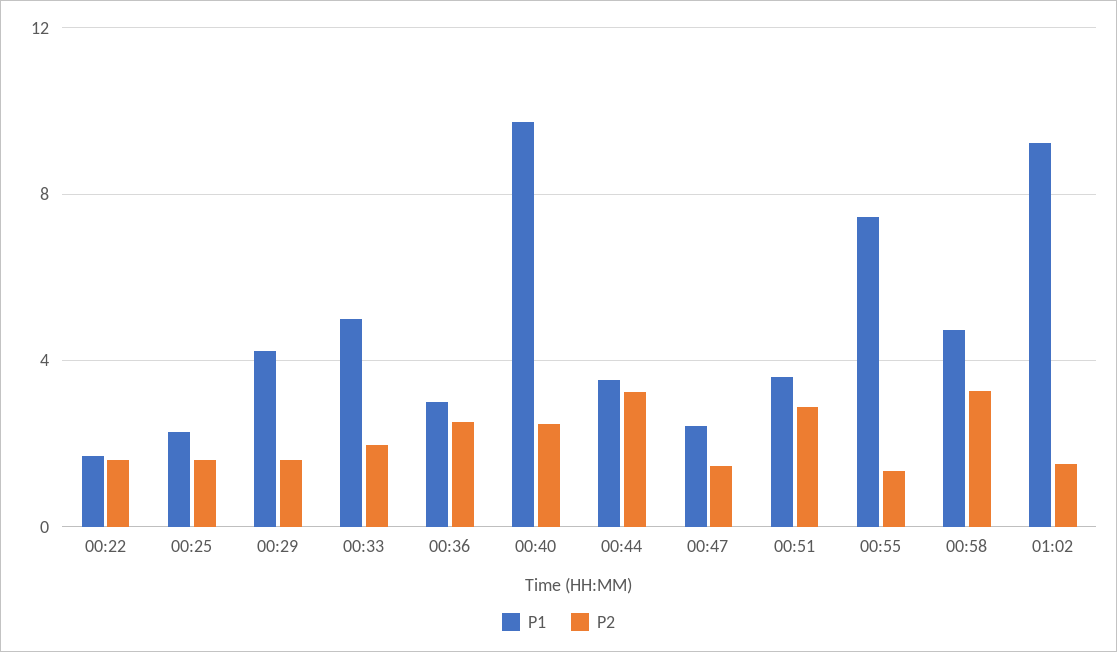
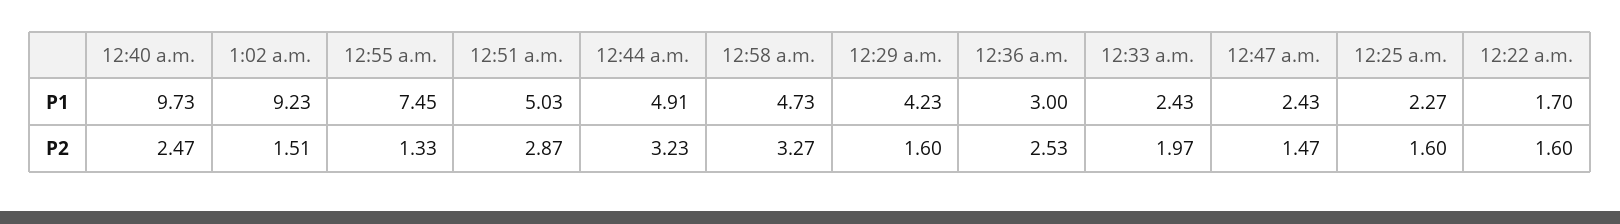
  {
    "P1": {
      "00:22": 1.7,
      "00:25": 2.27,
      "00:29": 4.23,
-     "00:33": 5,
+     "00:33": 2.43,
      "00:36": 3,
      "00:40": 9.73,
-     "00:44": 3.5,
+     "00:44": 4.91,
      "00:47": 2.43,
-     "00:51": 3.5,
+     "00:51": 5.03,
      "00:55": 7.45,
      "00:58": 4.73,
      "01:02": 9.23
    },
    "P2": {
      "00:22": 1.6,
      "00:25": 1.6,
      "00:29": 1.6,
      "00:33": 1.97,
      "00:36": 2.53,
      "00:40": 2.47,
      "00:44": 3.23,
      "00:47": 1.47,
      "00:51": 2.87,
      "00:55": 1.33,
      "00:58": 3.27,
      "01:02": 1.51
    }
  }

